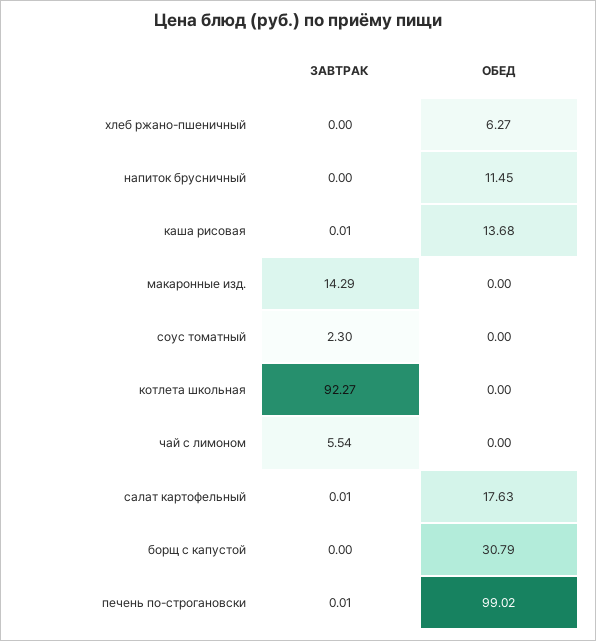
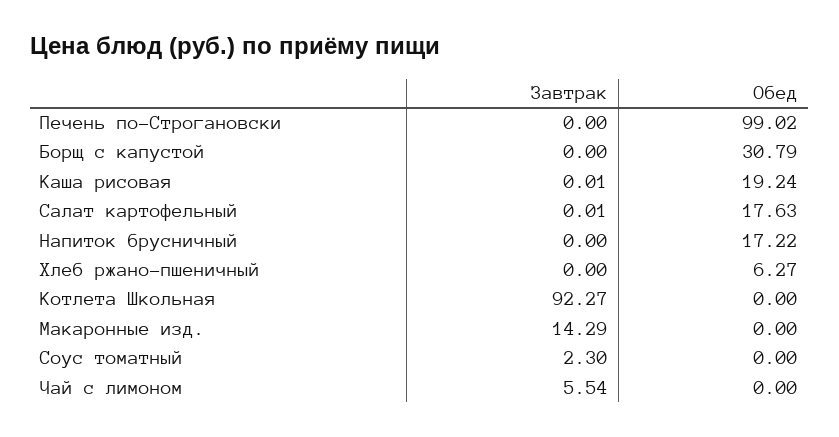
  {
    "ЗАВТРАК": {
      "хлеб ржано-пшеничный": 0,
      "напиток брусничный": 0,
      "каша рисовая": 0.01,
      "макаронные изд.": 14.29,
      "соус томатный": 2.3,
      "котлета школьная": 92.27,
      "чай с лимоном": 5.54,
      "салат картофельный": 0.01,
      "борщ с капустой": 0,
-     "печень по-строгановски": 0.01
+     "печень по-строгановски": 0
    },
    "ОБЕД": {
      "хлеб ржано-пшеничный": 6.27,
-     "напиток брусничный": 11.45,
+     "напиток брусничный": 17.22,
-     "каша рисовая": 13.68,
+     "каша рисовая": 19.24,
      "макаронные изд.": 0,
      "соус томатный": 0,
      "котлета школьная": 0,
      "чай с лимоном": 0,
      "салат картофельный": 17.63,
      "борщ с капустой": 30.79,
      "печень по-строгановски": 99.02
    }
  }

